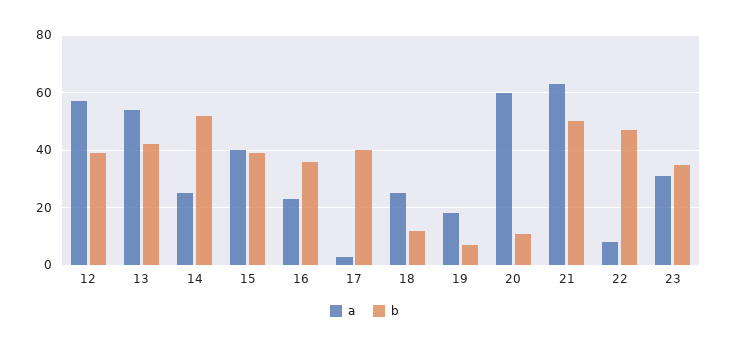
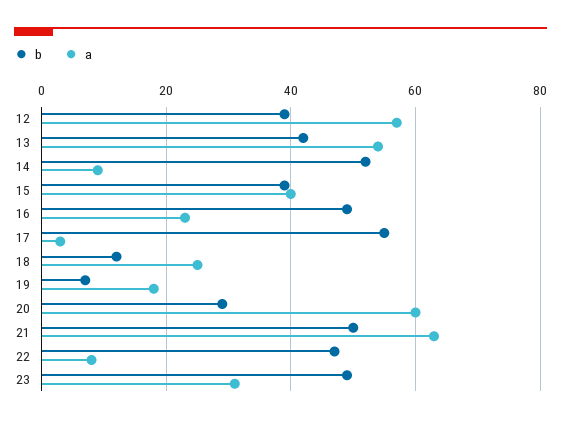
  {
    "a": {
      "12": 55,
      "13": 55,
-     "14": 25,
+     "14": 10,
      "15": 40,
      "16": 25,
      "17": 5,
      "18": 25,
      "19": 20,
      "20": 60,
      "21": 65,
      "22": 10,
      "23": 30
    },
    "b": {
      "12": 40,
      "13": 40,
      "14": 50,
      "15": 40,
-     "16": 35,
+     "16": 50,
-     "17": 40,
+     "17": 55,
      "18": 10,
      "19": 5,
-     "20": 10,
+     "20": 30,
      "21": 50,
      "22": 45,
-     "23": 35
+     "23": 50
    }
  }

